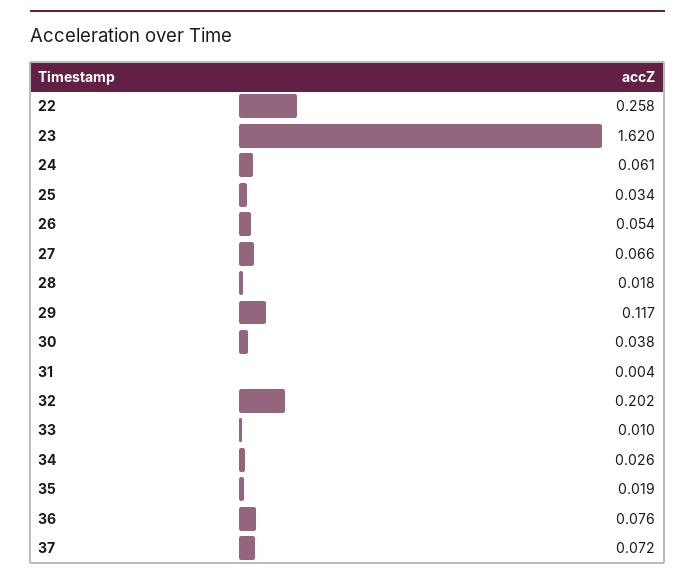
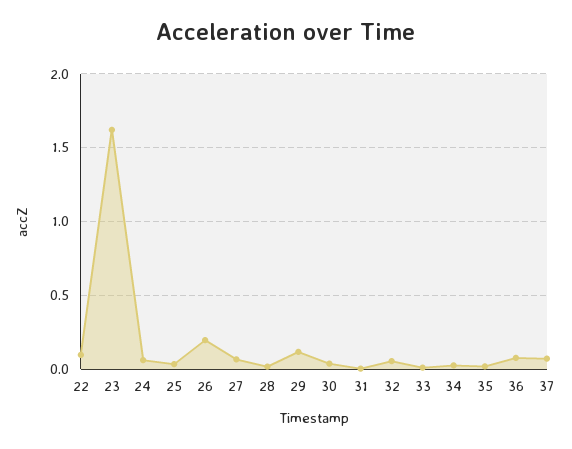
  {
-   "22": 0.258,
+   "22": 0.1,
    "23": 1.62,
    "24": 0.061,
    "25": 0.034,
-   "26": 0.054,
+   "26": 0.2,
    "27": 0.066,
    "28": 0.018,
    "29": 0.117,
    "30": 0.038,
    "31": 0.004,
-   "32": 0.202,
+   "32": 0.05,
    "33": 0.01,
    "34": 0.026,
    "35": 0.019,
    "36": 0.076,
    "37": 0.072
  }

